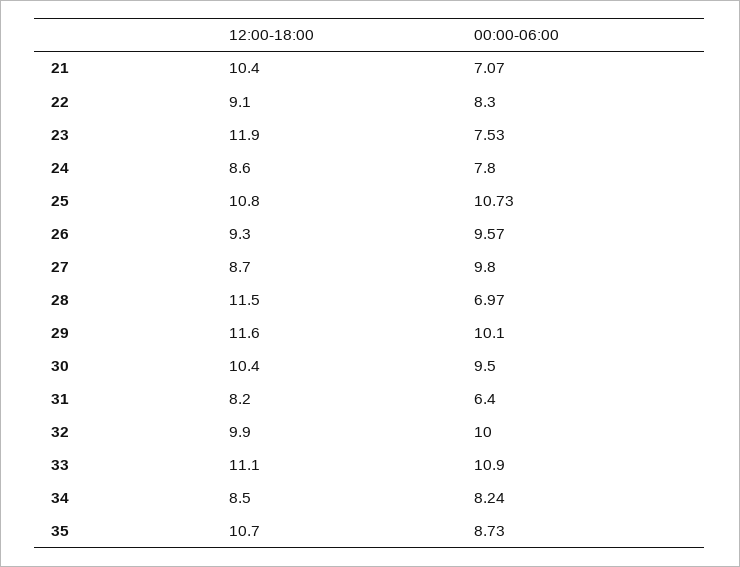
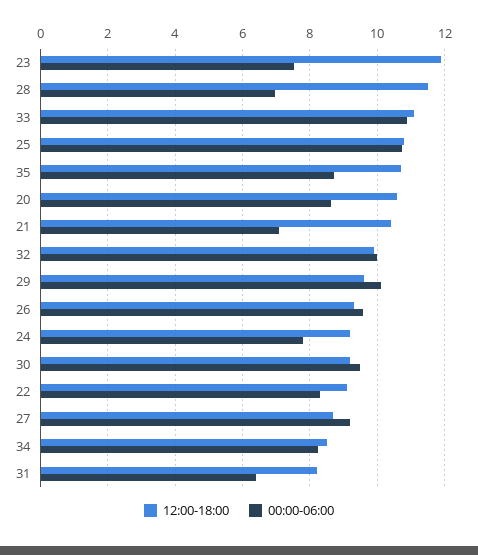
  {
    "12:00-18:00": {
      "21": 10.4,
      "22": 9.1,
      "23": 11.9,
-     "24": 8.6,
+     "24": 9.2,
      "25": 10.8,
      "26": 9.3,
      "27": 8.7,
      "28": 11.5,
-     "29": 11.6,
+     "29": 9.6,
-     "30": 10.4,
+     "30": 9.2,
      "31": 8.2,
      "32": 9.9,
      "33": 11.1,
      "34": 8.5,
-     "35": 10.7
+     "35": 10.7,
+     "20": 10.6
    },
    "00:00-06:00": {
      "21": 7.07,
      "22": 8.3,
      "23": 7.53,
      "24": 7.8,
      "25": 10.73,
      "26": 9.57,
-     "27": 9.8,
+     "27": 9.2,
      "28": 6.97,
      "29": 10.1,
      "30": 9.5,
      "31": 6.4,
      "32": 10,
      "33": 10.9,
      "34": 8.24,
-     "35": 8.73
+     "35": 8.73,
+     "20": 8.6
    }
  }

